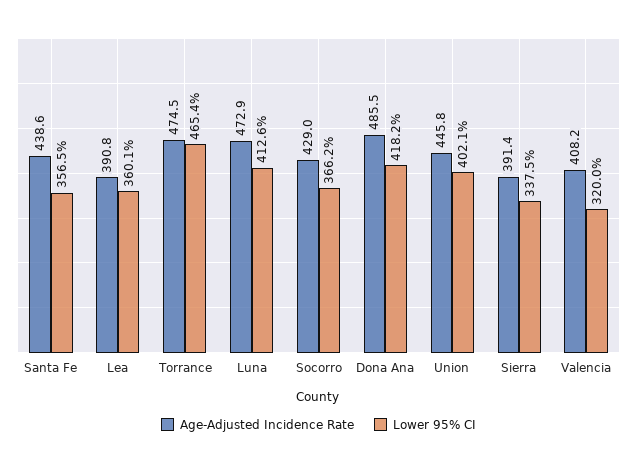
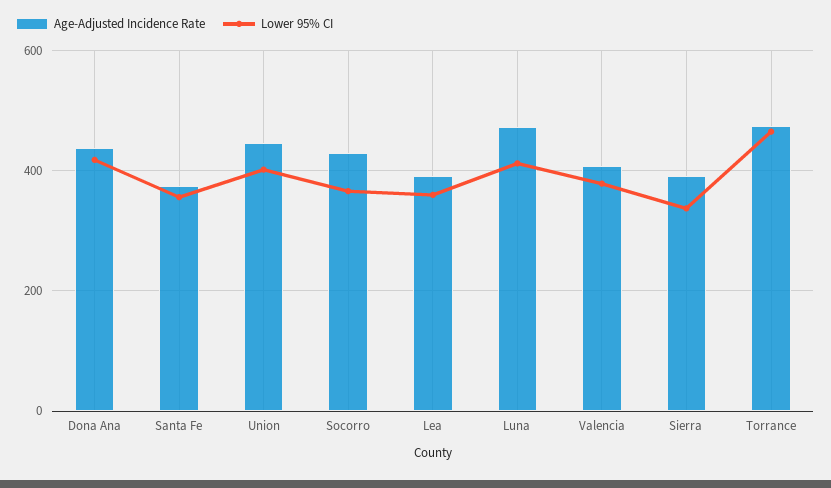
  {
    "Age-Adjusted Incidence Rate": {
-     "Santa Fe": 438.6,
+     "Santa Fe": 380,
      "Lea": 390.8,
      "Torrance": 474.5,
      "Luna": 472.9,
      "Socorro": 429,
-     "Dona Ana": 485.5,
+     "Dona Ana": 440,
      "Union": 445.8,
      "Sierra": 391.4,
      "Valencia": 408.2
    },
    "Lower 95% CI": {
      "Santa Fe": 356.5,
      "Lea": 360.1,
      "Torrance": 465.4,
      "Luna": 412.6,
      "Socorro": 366.2,
      "Dona Ana": 418.2,
      "Union": 402.1,
      "Sierra": 337.5,
-     "Valencia": 320
+     "Valencia": 380
    }
  }

